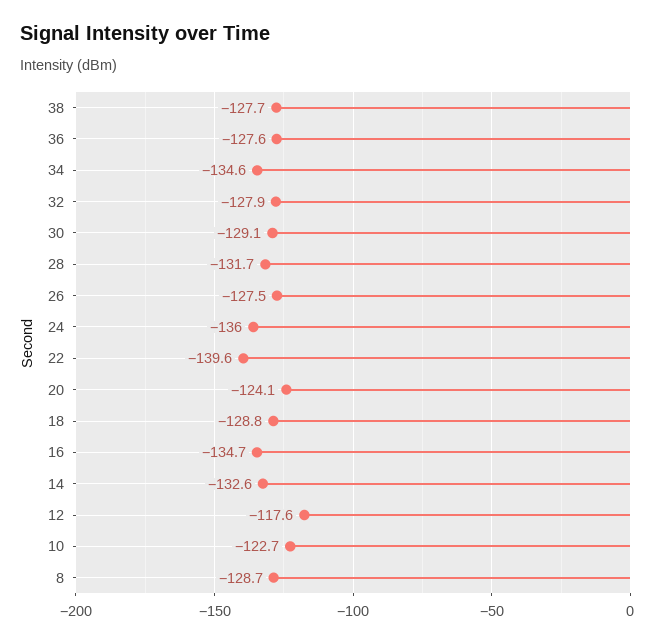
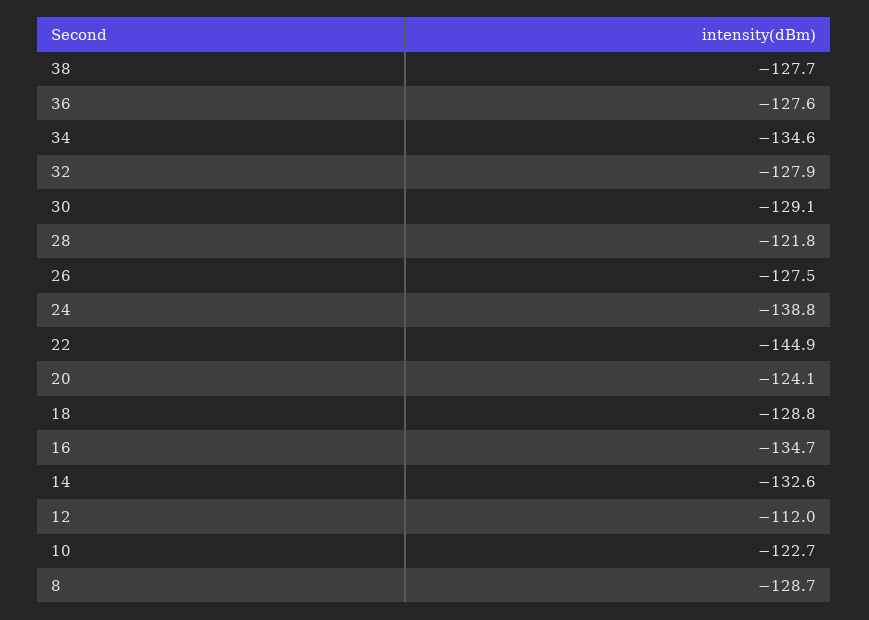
  {
    "38": -127.7,
    "36": -127.6,
    "34": -134.6,
    "32": -127.9,
    "30": -129.1,
-   "28": -131.7,
+   "28": -121.8,
    "26": -127.5,
-   "24": -136,
+   "24": -138.8,
-   "22": -139.6,
+   "22": -144.9,
    "20": -124.1,
    "18": -128.8,
    "16": -134.7,
    "14": -132.6,
-   "12": -117.6,
+   "12": -112,
    "10": -122.7,
    "8": -128.7
  }

